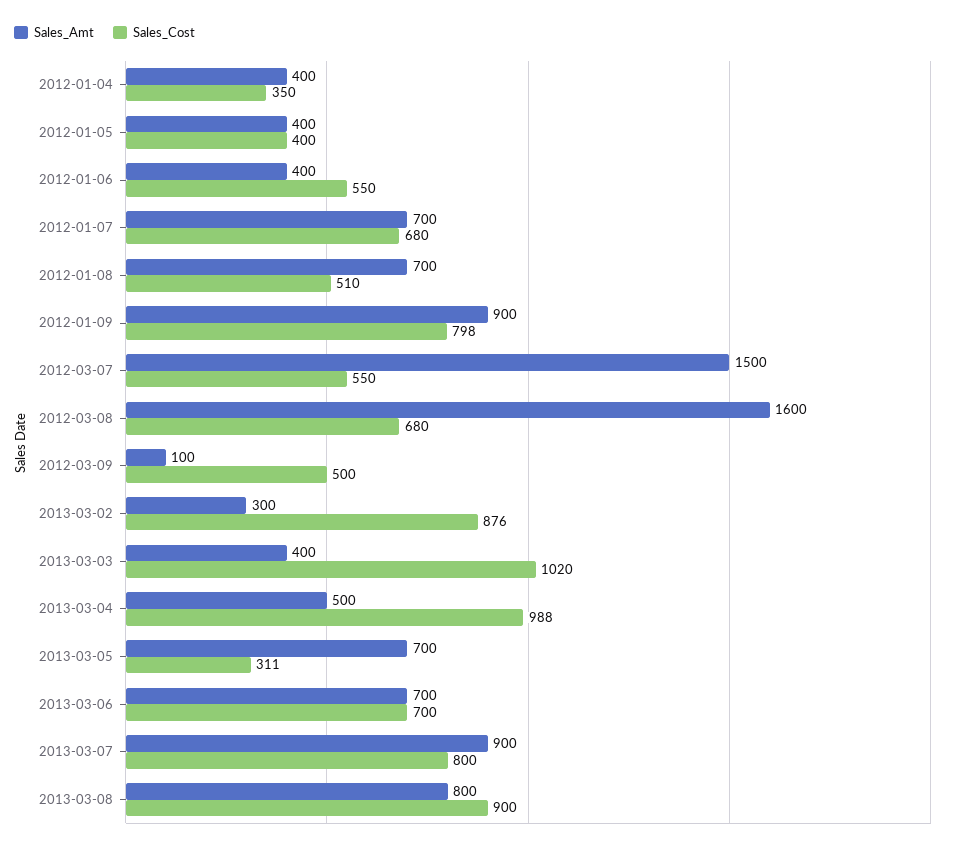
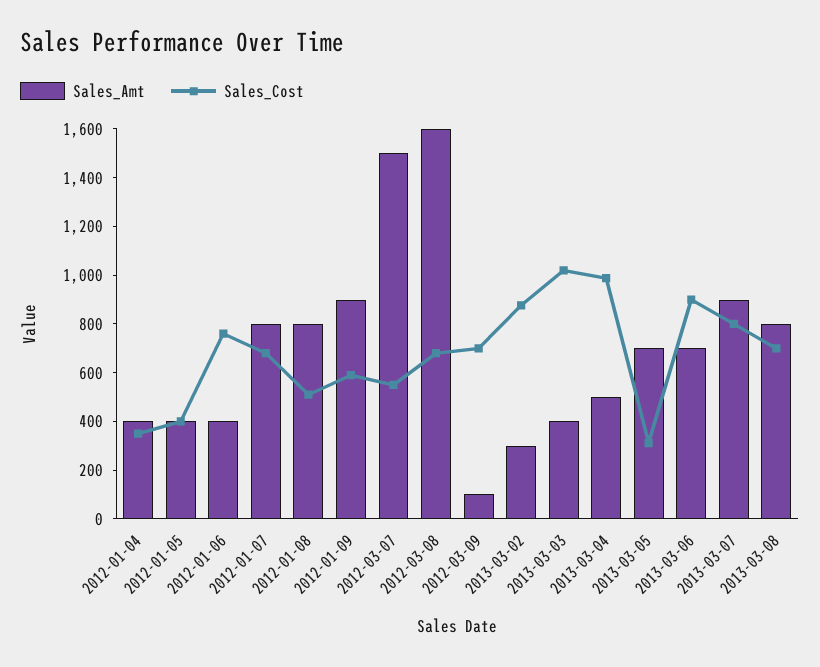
  {
    "Sales_Amt": {
      "2012-01-04": 400,
      "2012-01-05": 400,
      "2012-01-06": 400,
-     "2012-01-07": 700,
+     "2012-01-07": 800,
-     "2012-01-08": 700,
+     "2012-01-08": 800,
      "2012-01-09": 900,
      "2012-03-07": 1500,
      "2012-03-08": 1600,
      "2012-03-09": 100,
      "2013-03-02": 300,
      "2013-03-03": 400,
      "2013-03-04": 500,
      "2013-03-05": 700,
      "2013-03-06": 700,
      "2013-03-07": 900,
      "2013-03-08": 800
    },
    "Sales_Cost": {
      "2012-01-04": 350,
      "2012-01-05": 400,
-     "2012-01-06": 550,
+     "2012-01-06": 750,
      "2012-01-07": 680,
      "2012-01-08": 510,
-     "2012-01-09": 798,
+     "2012-01-09": 600,
      "2012-03-07": 550,
      "2012-03-08": 680,
-     "2012-03-09": 500,
+     "2012-03-09": 700,
      "2013-03-02": 876,
      "2013-03-03": 1020,
      "2013-03-04": 988,
      "2013-03-05": 311,
-     "2013-03-06": 700,
+     "2013-03-06": 900,
      "2013-03-07": 800,
-     "2013-03-08": 900
+     "2013-03-08": 700
    }
  }

